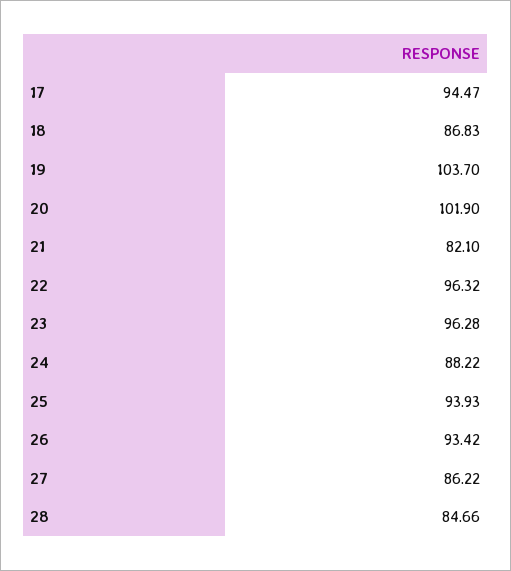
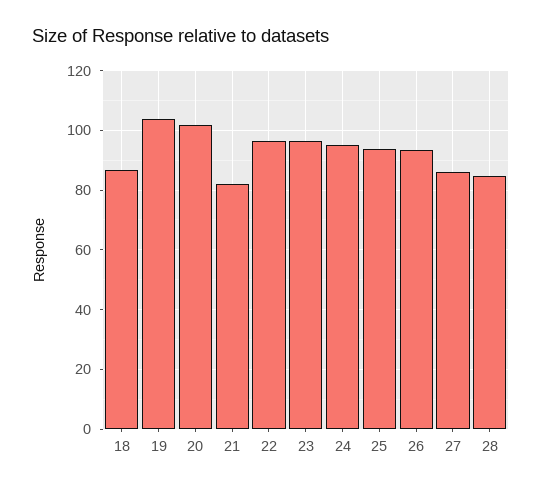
  {
-   "17": 94.47,
    "18": 86.83,
    "19": 103.7,
    "20": 101.9,
    "21": 82.1,
    "22": 96.32,
    "23": 96.28,
-   "24": 88.22,
+   "24": 95,
    "25": 93.93,
    "26": 93.42,
    "27": 86.22,
    "28": 84.66
  }

